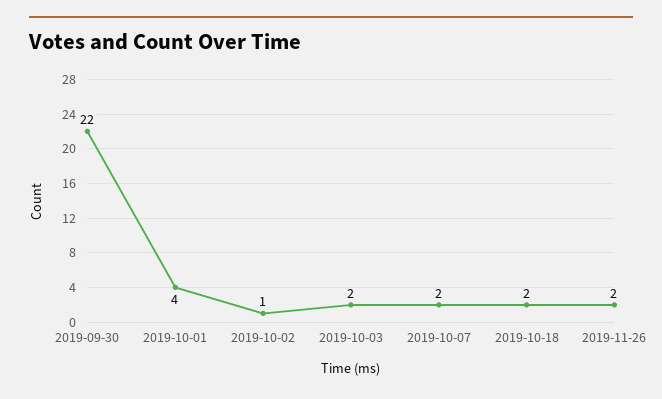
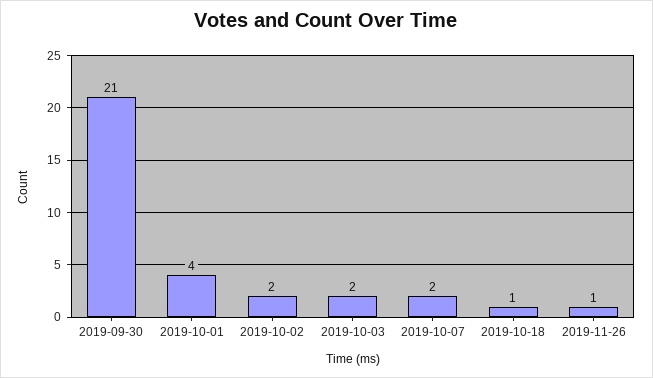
  {
-   "2019-09-30": 22,
+   "2019-09-30": 21,
    "2019-10-01": 4,
-   "2019-10-02": 1,
+   "2019-10-02": 2,
    "2019-10-03": 2,
    "2019-10-07": 2,
-   "2019-10-18": 2,
+   "2019-10-18": 1,
-   "2019-11-26": 2
+   "2019-11-26": 1
  }

